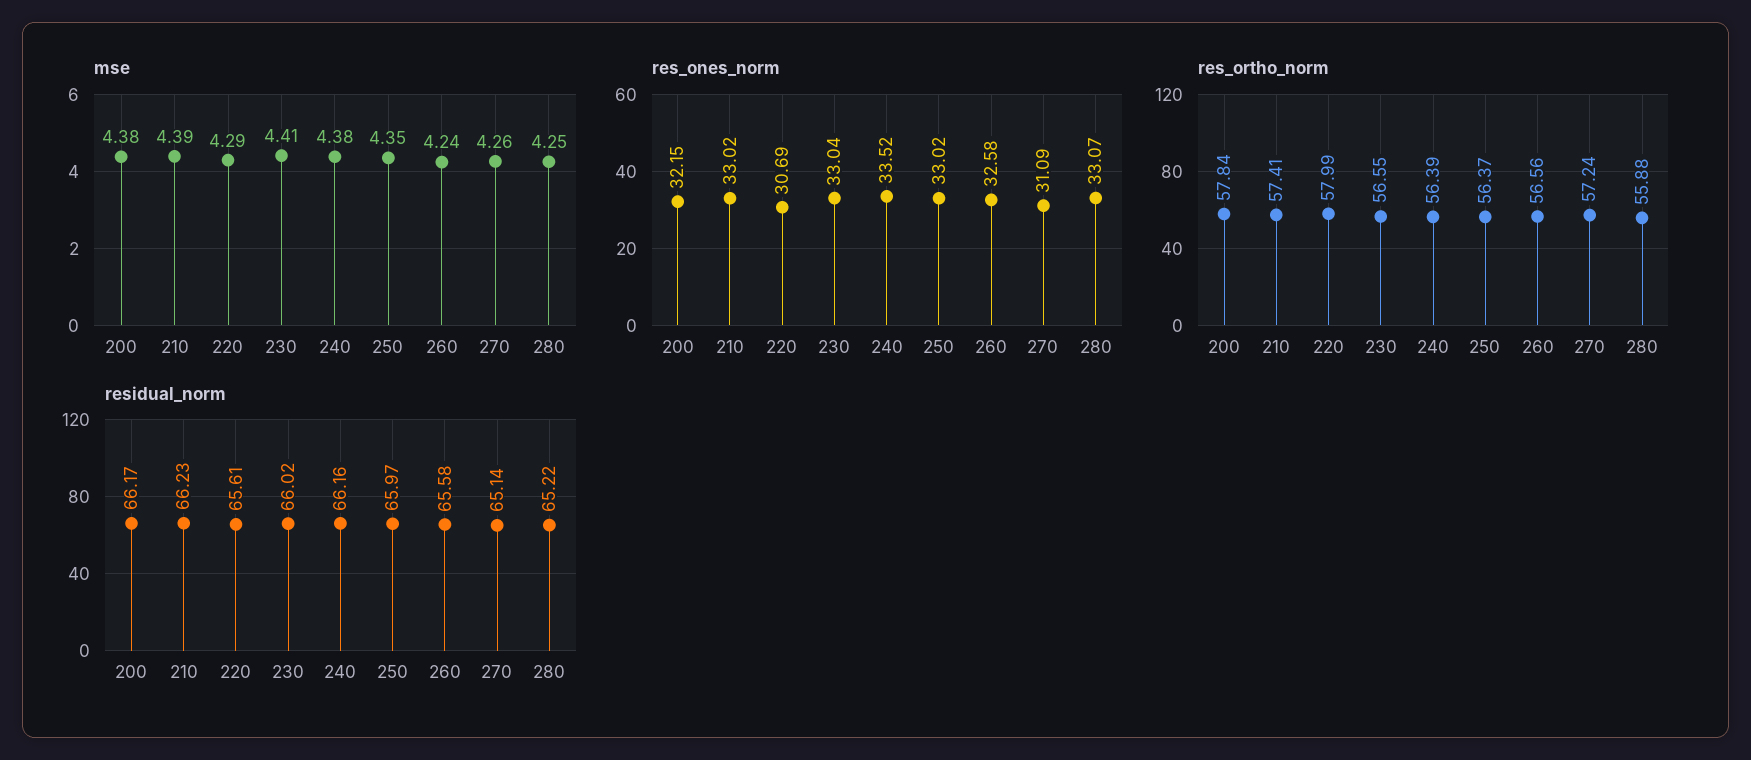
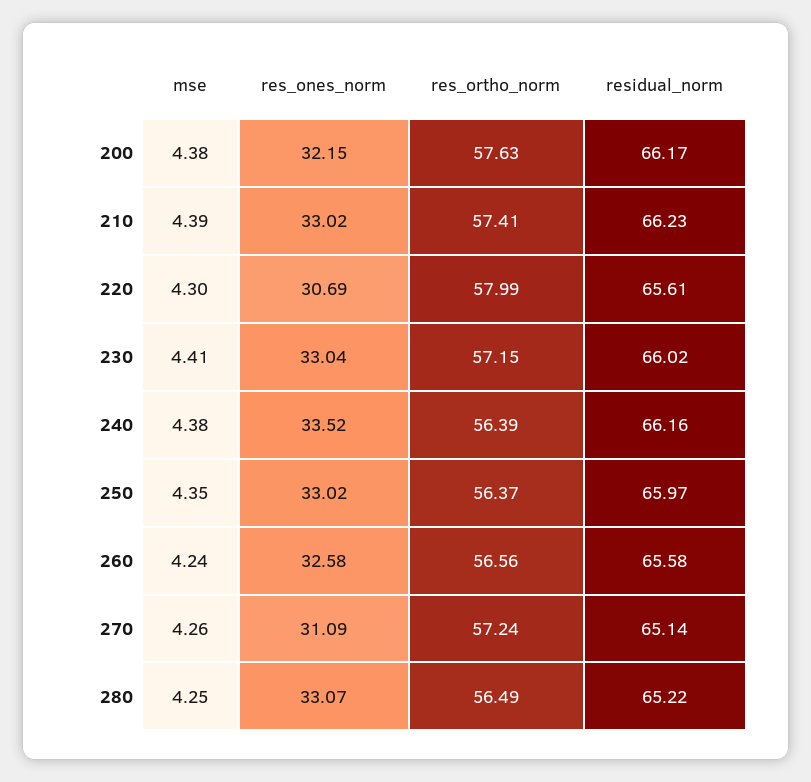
  {
    "mse": {
      "200": 4.38,
      "210": 4.39,
-     "220": 4.29,
+     "220": 4.3,
      "230": 4.41,
      "240": 4.38,
      "250": 4.35,
      "260": 4.24,
      "270": 4.26,
      "280": 4.25
    },
    "res_ones_norm": {
      "200": 32.15,
      "210": 33.02,
      "220": 30.69,
      "230": 33.04,
      "240": 33.52,
      "250": 33.02,
      "260": 32.58,
      "270": 31.09,
      "280": 33.07
    },
    "res_ortho_norm": {
-     "200": 57.84,
+     "200": 57.63,
      "210": 57.41,
      "220": 57.99,
-     "230": 56.55,
+     "230": 57.15,
      "240": 56.39,
      "250": 56.37,
      "260": 56.56,
      "270": 57.24,
-     "280": 55.88
+     "280": 56.49
    },
    "residual_norm": {
      "200": 66.17,
      "210": 66.23,
      "220": 65.61,
      "230": 66.02,
      "240": 66.16,
      "250": 65.97,
      "260": 65.58,
      "270": 65.14,
      "280": 65.22
    }
  }

